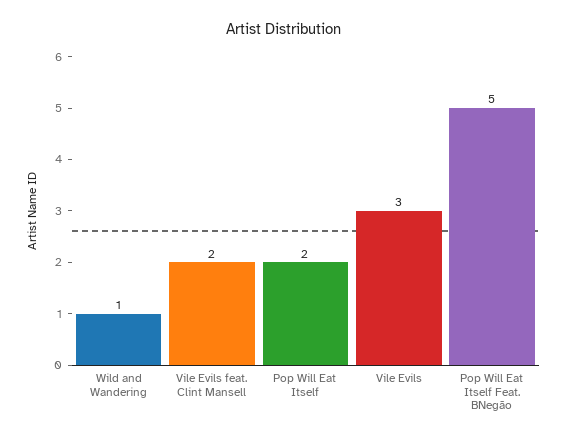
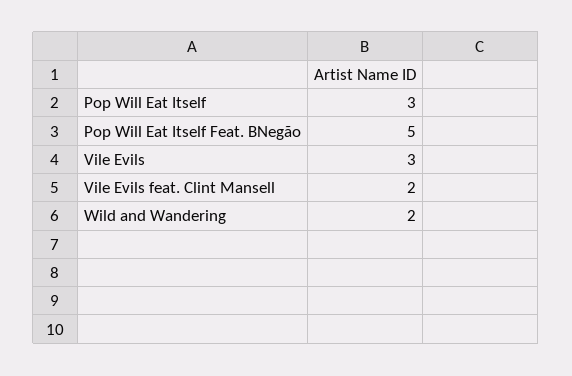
  {
-   "Wild and Wandering": 1,
+   "Wild and Wandering": 2,
    "Vile Evils feat. Clint Mansell": 2,
-   "Pop Will Eat Itself": 2,
+   "Pop Will Eat Itself": 3,
    "Vile Evils": 3,
    "Pop Will Eat Itself Feat. BNegão": 5
  }

